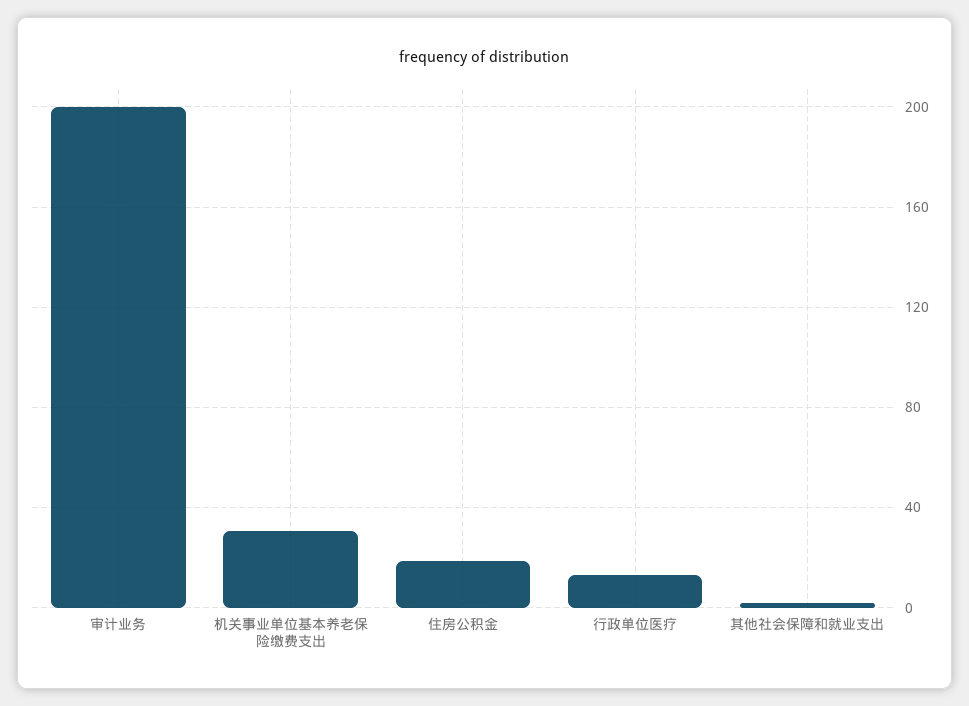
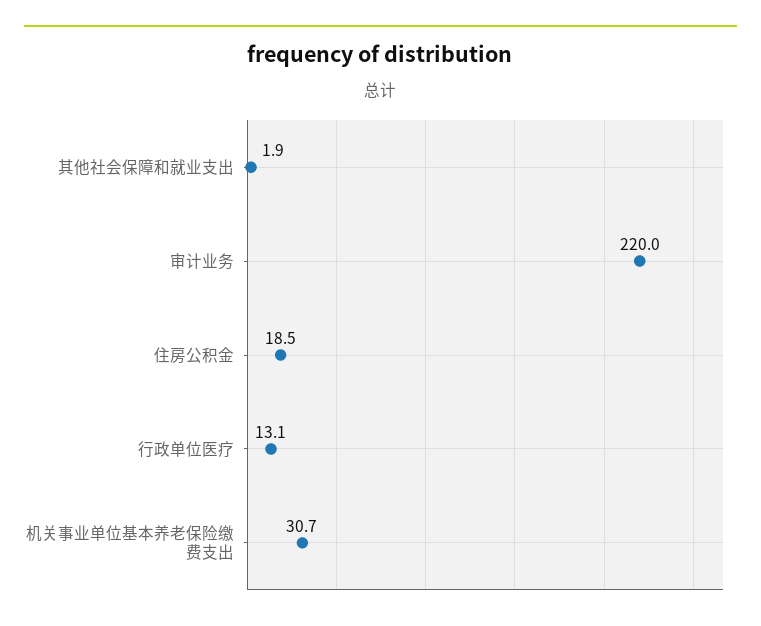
  {
-   "审计业务": 200,
+   "审计业务": 220,
    "机关事业单位基本养老保险缴费支出": 30.7,
    "住房公积金": 18.5,
    "行政单位医疗": 13.1,
    "其他社会保障和就业支出": 1.9
  }

